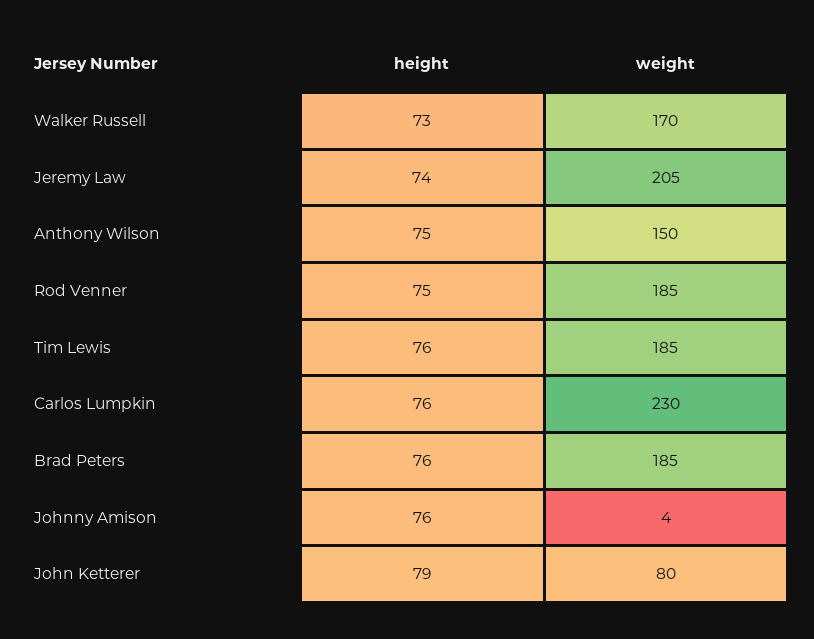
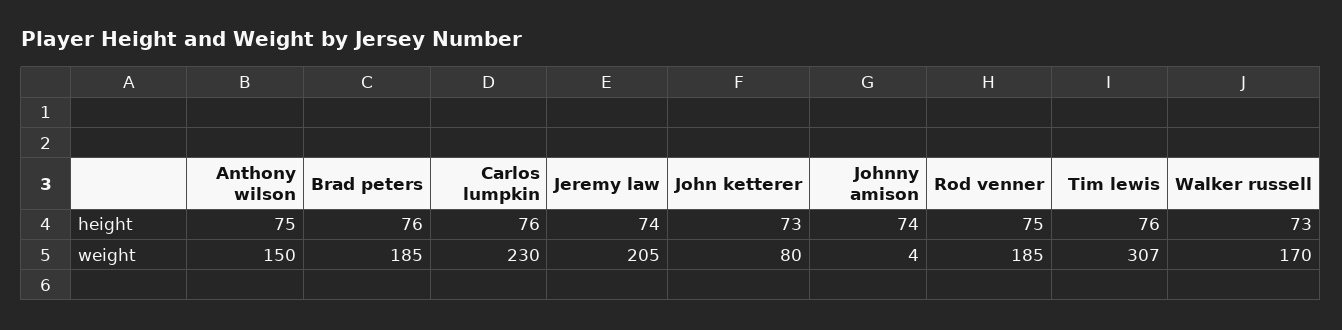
  {
    "height": {
      "Walker Russell": 73,
      "Jeremy Law": 74,
      "Anthony Wilson": 75,
      "Rod Venner": 75,
      "Tim Lewis": 76,
      "Carlos Lumpkin": 76,
      "Brad Peters": 76,
-     "Johnny Amison": 76,
+     "Johnny Amison": 74,
-     "John Ketterer": 79
+     "John Ketterer": 73
    },
    "weight": {
      "Walker Russell": 170,
      "Jeremy Law": 205,
      "Anthony Wilson": 150,
      "Rod Venner": 185,
-     "Tim Lewis": 185,
+     "Tim Lewis": 307,
      "Carlos Lumpkin": 230,
      "Brad Peters": 185,
      "Johnny Amison": 4,
      "John Ketterer": 80
    }
  }

